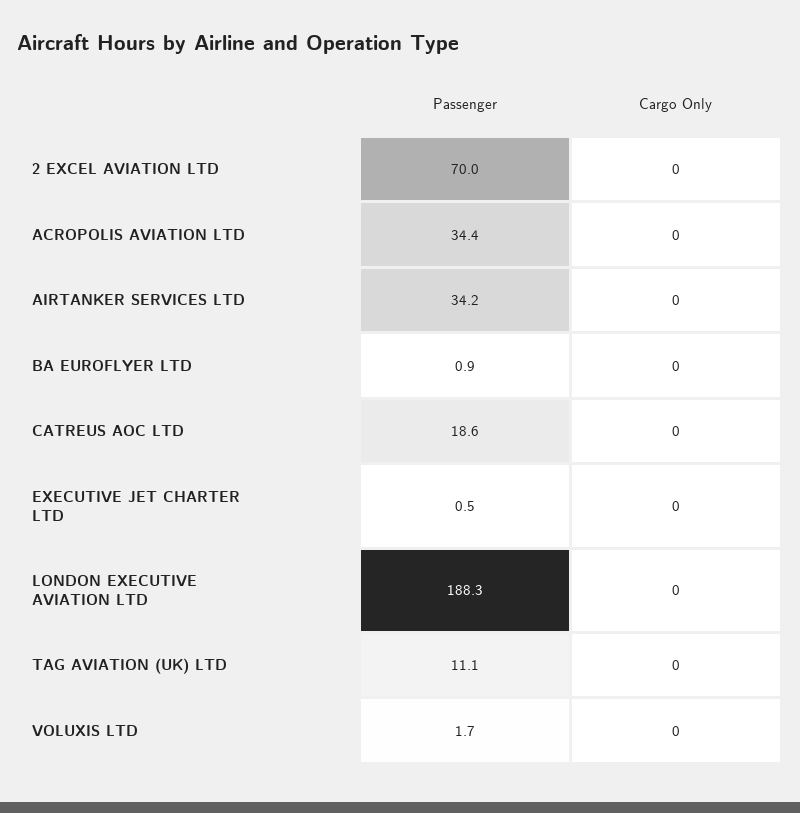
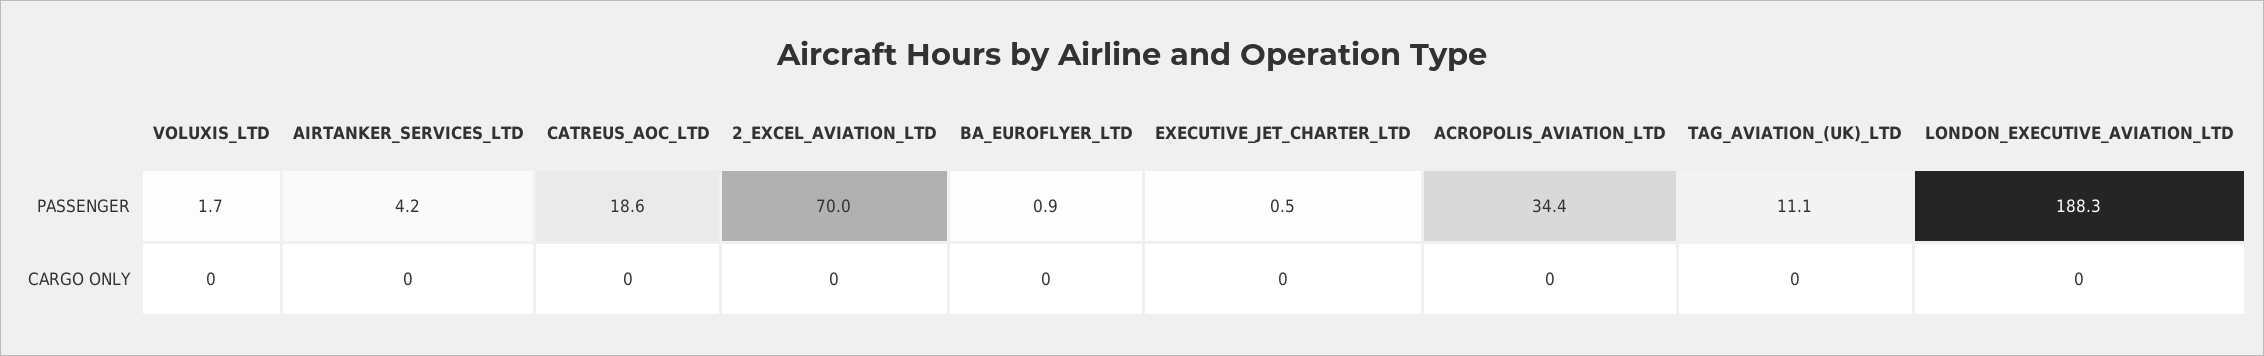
  {
    "Passenger": {
      "2 EXCEL AVIATION LTD": 70,
      "ACROPOLIS AVIATION LTD": 34.4,
-     "AIRTANKER SERVICES LTD": 34.2,
+     "AIRTANKER SERVICES LTD": 4.2,
      "BA EUROFLYER LTD": 0.9,
      "CATREUS AOC LTD": 18.6,
      "EXECUTIVE JET CHARTER LTD": 0.5,
      "LONDON EXECUTIVE AVIATION LTD": 188.3,
      "TAG AVIATION (UK) LTD": 11.1,
      "VOLUXIS LTD": 1.7
    },
    "Cargo Only": {
      "2 EXCEL AVIATION LTD": 0,
      "ACROPOLIS AVIATION LTD": 0,
      "AIRTANKER SERVICES LTD": 0,
      "BA EUROFLYER LTD": 0,
      "CATREUS AOC LTD": 0,
      "EXECUTIVE JET CHARTER LTD": 0,
      "LONDON EXECUTIVE AVIATION LTD": 0,
      "TAG AVIATION (UK) LTD": 0,
      "VOLUXIS LTD": 0
    }
  }

